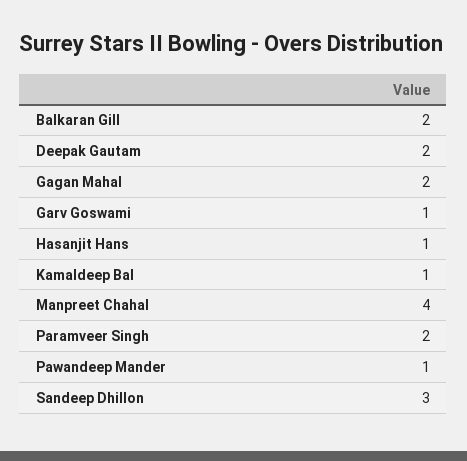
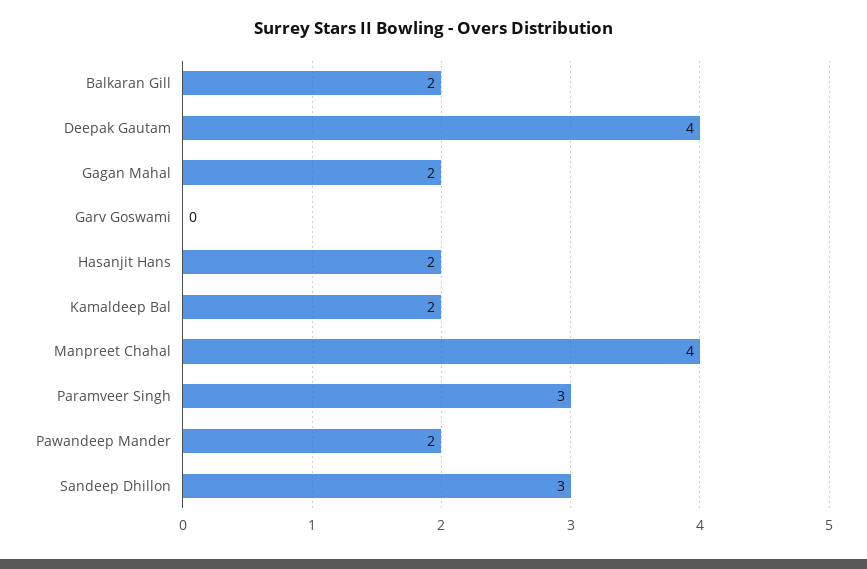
  {
    "Balkaran Gill": 2,
-   "Deepak Gautam": 2,
+   "Deepak Gautam": 4,
    "Gagan Mahal": 2,
-   "Garv Goswami": 1,
+   "Garv Goswami": 0,
-   "Hasanjit Hans": 1,
+   "Hasanjit Hans": 2,
-   "Kamaldeep Bal": 1,
+   "Kamaldeep Bal": 2,
    "Manpreet Chahal": 4,
-   "Paramveer Singh": 2,
+   "Paramveer Singh": 3,
-   "Pawandeep Mander": 1,
+   "Pawandeep Mander": 2,
    "Sandeep Dhillon": 3
  }

